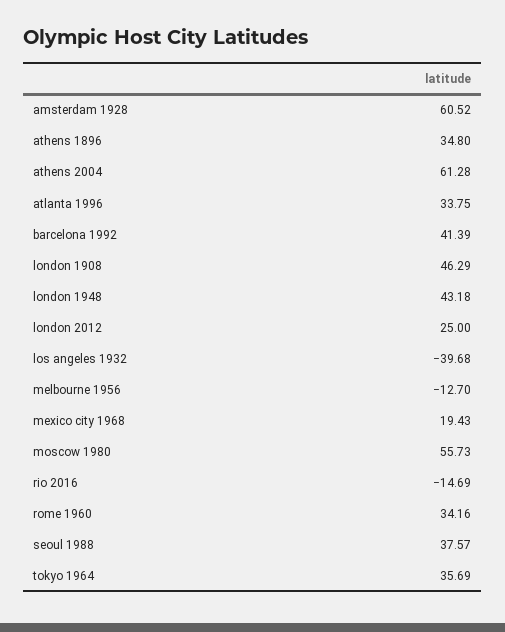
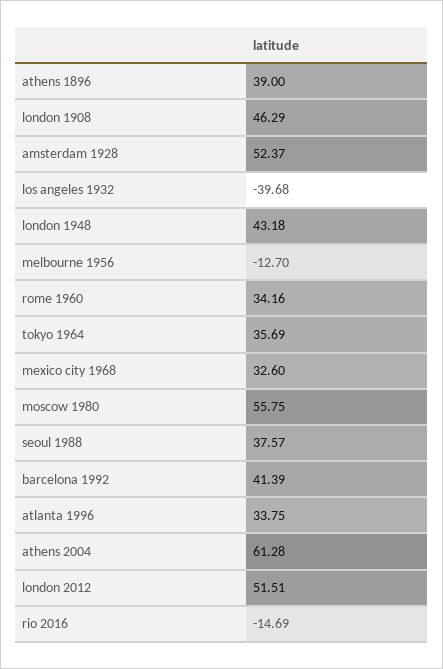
  {
-   "amsterdam 1928": 60.52,
+   "amsterdam 1928": 52.37,
-   "athens 1896": 34.8,
+   "athens 1896": 39,
    "athens 2004": 61.28,
    "atlanta 1996": 33.75,
    "barcelona 1992": 41.39,
    "london 1908": 46.29,
    "london 1948": 43.18,
-   "london 2012": 25,
+   "london 2012": 51.51,
    "los angeles 1932": -39.68,
    "melbourne 1956": -12.7,
-   "mexico city 1968": 19.43,
+   "mexico city 1968": 32.6,
-   "moscow 1980": 55.73,
+   "moscow 1980": 55.75,
    "rio 2016": -14.69,
    "rome 1960": 34.16,
    "seoul 1988": 37.57,
    "tokyo 1964": 35.69
  }

